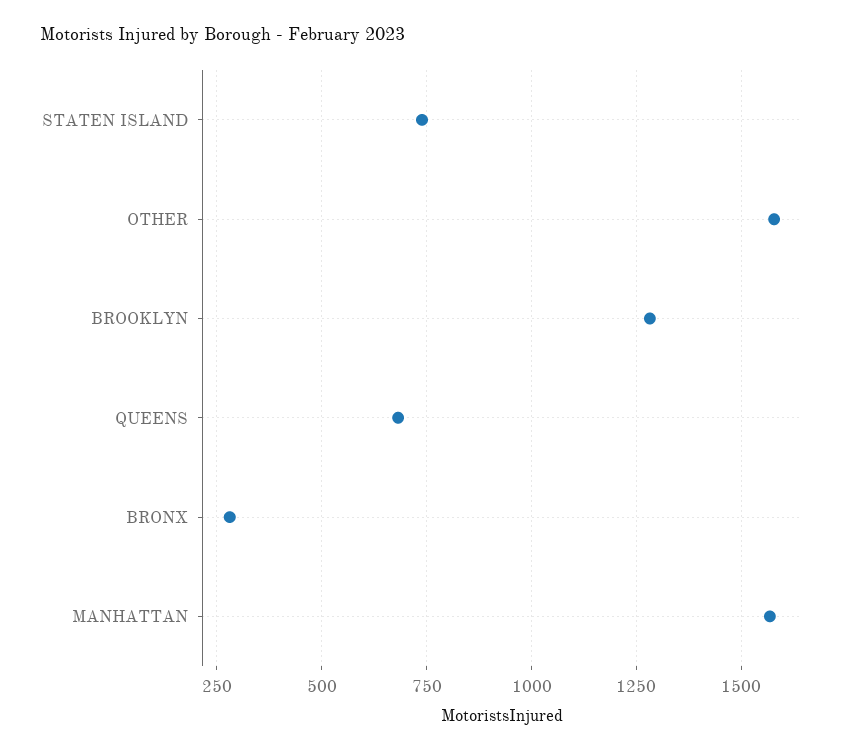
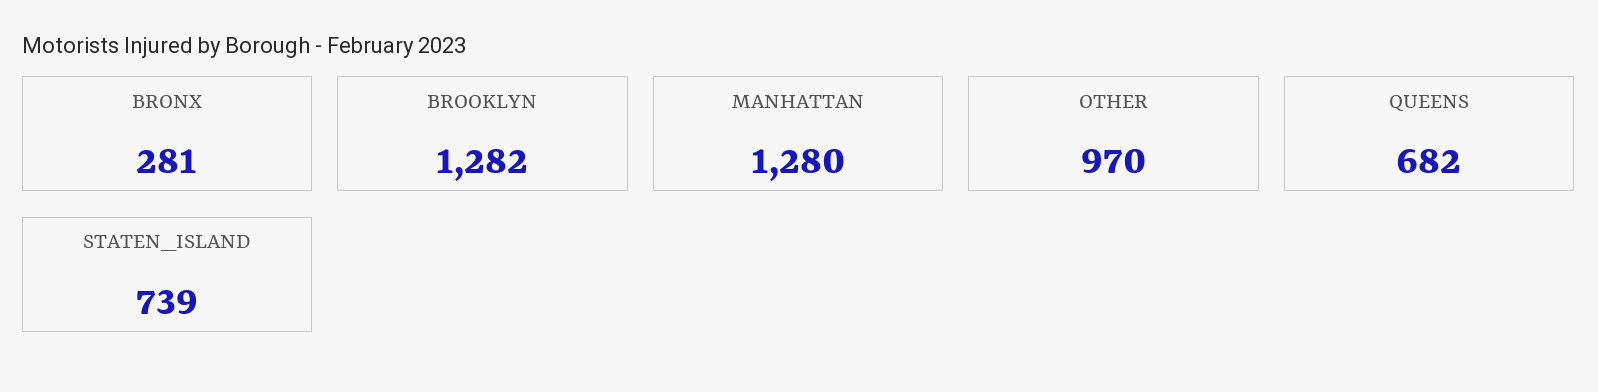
  {
    "STATEN ISLAND": 739,
-   "OTHER": 1575,
+   "OTHER": 970,
    "BROOKLYN": 1282,
    "QUEENS": 682,
    "BRONX": 281,
-   "MANHATTAN": 1575
+   "MANHATTAN": 1280
  }

